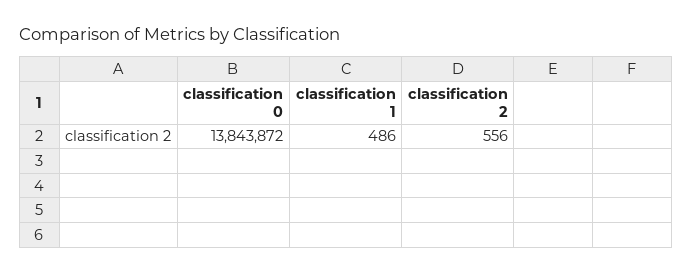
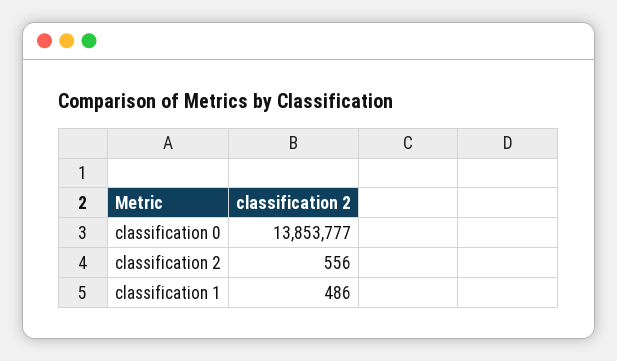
  {
-   "classification 0": 13843872,
+   "classification 0": 13853777,
    "classification 1": 486,
    "classification 2": 556
  }

